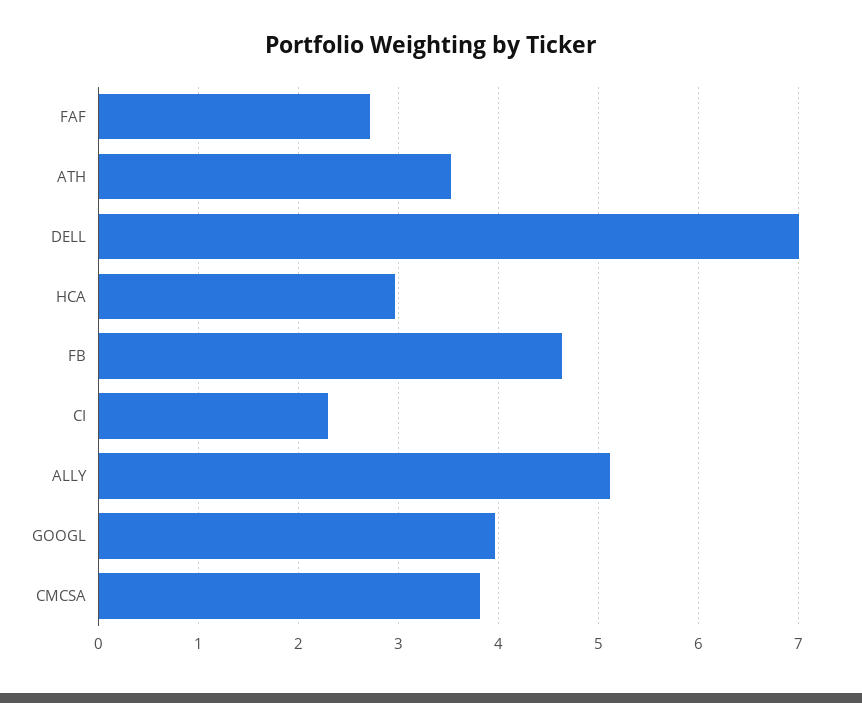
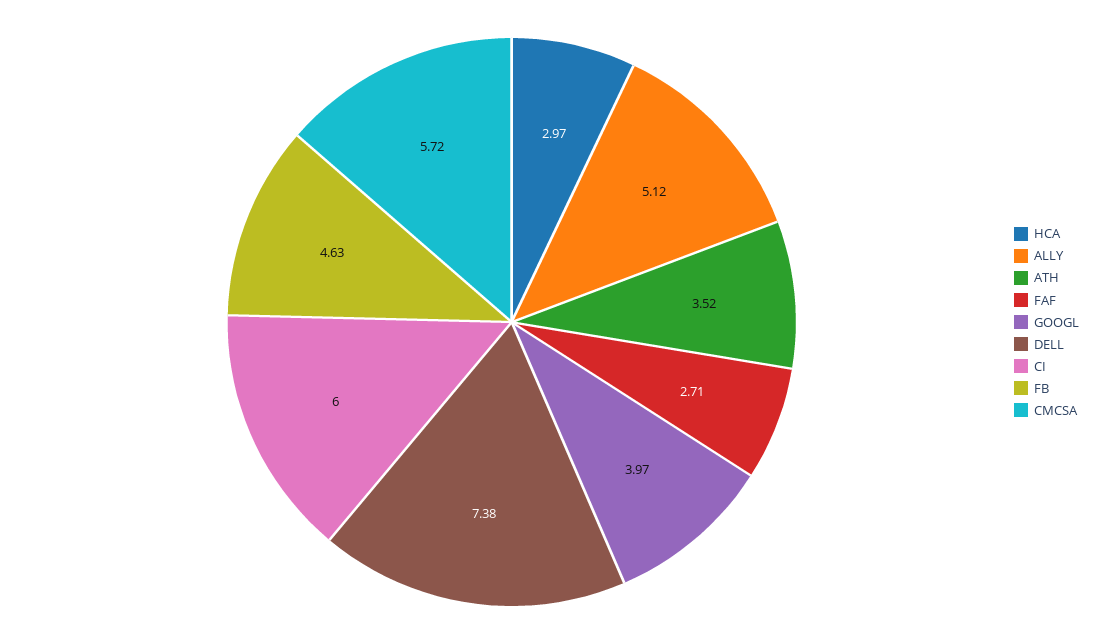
  {
    "FAF": 2.71,
    "ATH": 3.52,
-   "DELL": 7,
+   "DELL": 7.38,
    "HCA": 2.97,
    "FB": 4.63,
-   "CI": 2.3,
+   "CI": 6,
    "ALLY": 5.12,
    "GOOGL": 3.97,
-   "CMCSA": 3.8
+   "CMCSA": 5.72
  }

